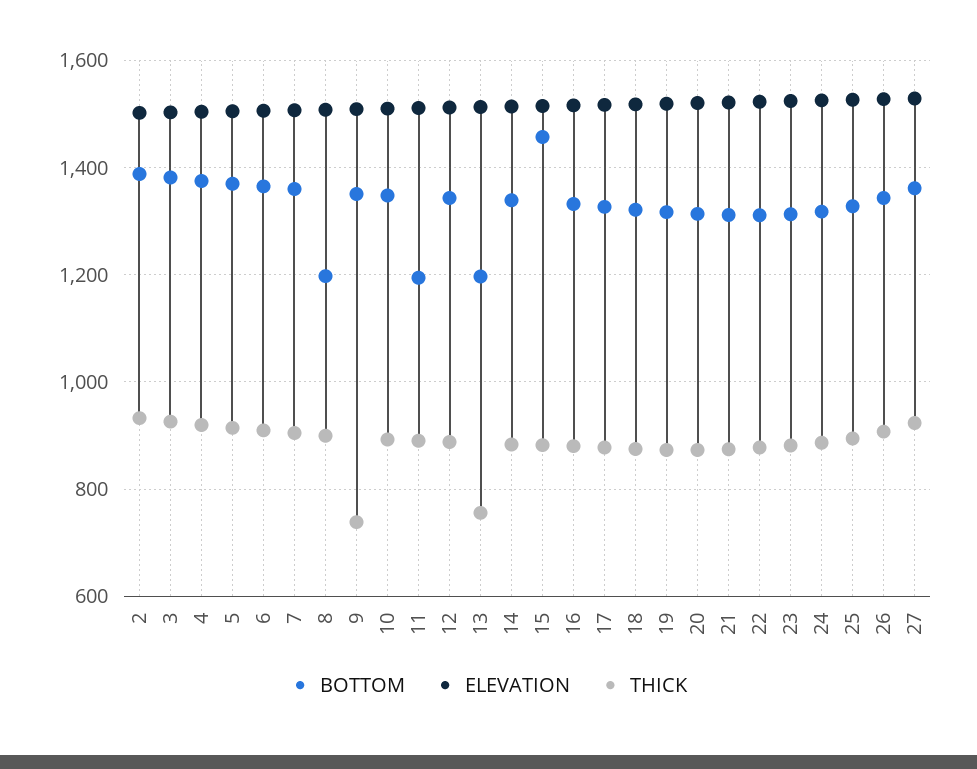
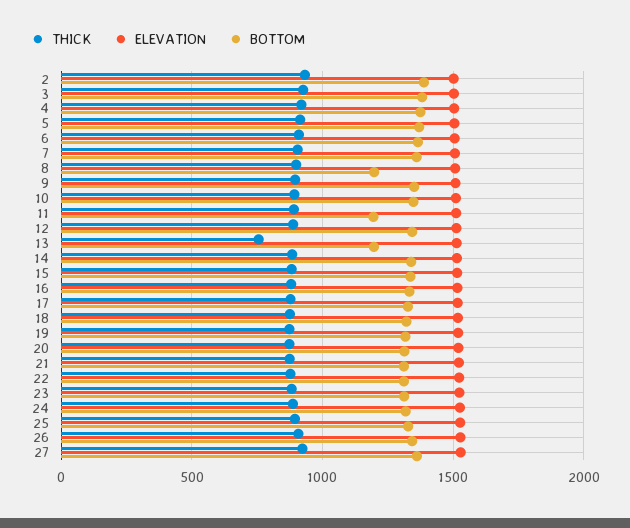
  {
    "BOTTOM": {
      "2": 1380,
      "3": 1380,
      "4": 1380,
      "5": 1360,
      "6": 1360,
      "7": 1360,
      "8": 1200,
      "9": 1360,
      "10": 1340,
      "11": 1200,
      "12": 1340,
      "13": 1200,
      "14": 1340,
-     "15": 1460,
+     "15": 1350,
      "16": 1340,
      "17": 1320,
      "18": 1320,
      "19": 1320,
      "20": 1320,
      "21": 1320,
      "22": 1320,
      "23": 1320,
      "24": 1320,
      "25": 1320,
      "26": 1340,
      "27": 1360
    },
    "ELEVATION": {
      "2": 1500,
      "3": 1500,
      "4": 1500,
      "5": 1500,
      "6": 1500,
      "7": 1500,
      "8": 1500,
      "9": 1500,
      "10": 1520,
      "11": 1520,
      "12": 1520,
      "13": 1520,
      "14": 1520,
      "15": 1520,
      "16": 1520,
      "17": 1520,
      "18": 1520,
      "19": 1520,
      "20": 1520,
      "21": 1520,
      "22": 1520,
      "23": 1520,
      "24": 1520,
      "25": 1520,
      "26": 1520,
      "27": 1520
    },
    "THICK": {
      "2": 940,
      "3": 920,
      "4": 920,
      "5": 920,
      "6": 900,
      "7": 900,
      "8": 900,
-     "9": 740,
+     "9": 900,
      "10": 900,
      "11": 900,
      "12": 880,
      "13": 760,
      "14": 880,
      "15": 880,
      "16": 880,
      "17": 880,
      "18": 880,
      "19": 880,
      "20": 880,
      "21": 880,
      "22": 880,
      "23": 880,
      "24": 880,
      "25": 900,
      "26": 900,
      "27": 920
    }
  }

